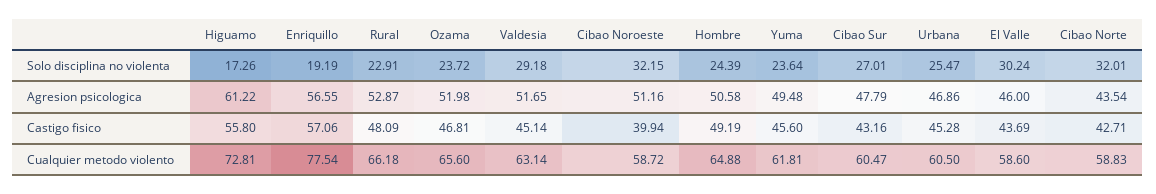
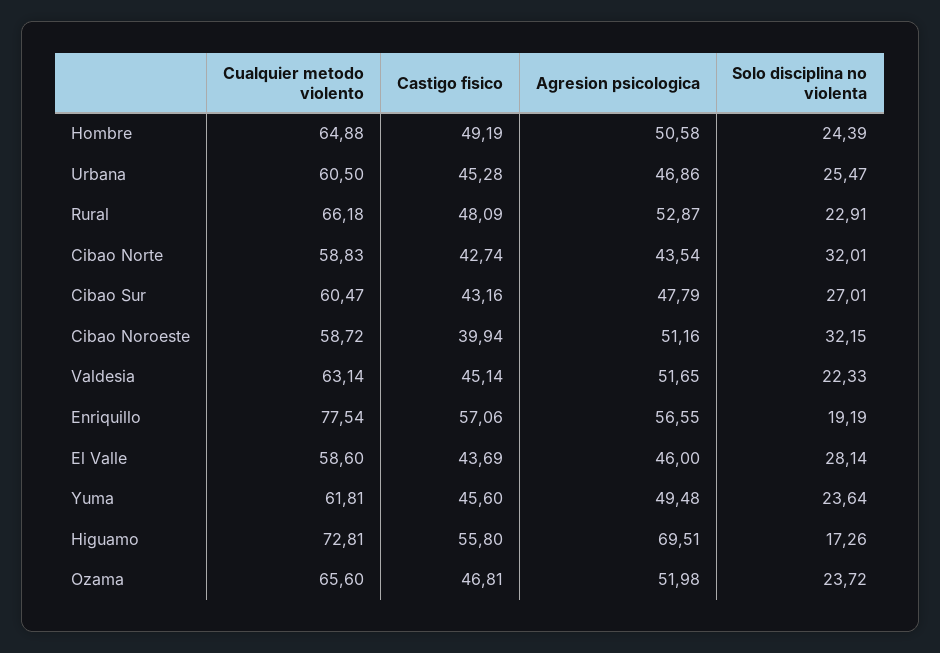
  {
    "Higuamo": {
      "Solo disciplina no violenta": 17.26,
-     "Agresion psicologica": 61.22,
+     "Agresion psicologica": 69.51,
      "Castigo fisico": 55.8,
      "Cualquier metodo violento": 72.81
    },
    "Enriquillo": {
      "Solo disciplina no violenta": 19.19,
      "Agresion psicologica": 56.55,
      "Castigo fisico": 57.06,
      "Cualquier metodo violento": 77.54
    },
    "Rural": {
      "Solo disciplina no violenta": 22.91,
      "Agresion psicologica": 52.87,
      "Castigo fisico": 48.09,
      "Cualquier metodo violento": 66.18
    },
    "Ozama": {
      "Solo disciplina no violenta": 23.72,
      "Agresion psicologica": 51.98,
      "Castigo fisico": 46.81,
      "Cualquier metodo violento": 65.6
    },
    "Valdesia": {
-     "Solo disciplina no violenta": 29.18,
+     "Solo disciplina no violenta": 22.33,
      "Agresion psicologica": 51.65,
      "Castigo fisico": 45.14,
      "Cualquier metodo violento": 63.14
    },
    "Cibao Noroeste": {
      "Solo disciplina no violenta": 32.15,
      "Agresion psicologica": 51.16,
      "Castigo fisico": 39.94,
      "Cualquier metodo violento": 58.72
    },
    "Hombre": {
      "Solo disciplina no violenta": 24.39,
      "Agresion psicologica": 50.58,
      "Castigo fisico": 49.19,
      "Cualquier metodo violento": 64.88
    },
    "Yuma": {
      "Solo disciplina no violenta": 23.64,
      "Agresion psicologica": 49.48,
      "Castigo fisico": 45.6,
      "Cualquier metodo violento": 61.81
    },
    "Cibao Sur": {
      "Solo disciplina no violenta": 27.01,
      "Agresion psicologica": 47.79,
      "Castigo fisico": 43.16,
      "Cualquier metodo violento": 60.47
    },
    "Urbana": {
      "Solo disciplina no violenta": 25.47,
      "Agresion psicologica": 46.86,
      "Castigo fisico": 45.28,
      "Cualquier metodo violento": 60.5
    },
    "El Valle": {
-     "Solo disciplina no violenta": 30.24,
+     "Solo disciplina no violenta": 28.14,
      "Agresion psicologica": 46,
      "Castigo fisico": 43.69,
      "Cualquier metodo violento": 58.6
    },
    "Cibao Norte": {
      "Solo disciplina no violenta": 32.01,
      "Agresion psicologica": 43.54,
-     "Castigo fisico": 42.71,
+     "Castigo fisico": 42.74,
      "Cualquier metodo violento": 58.83
    }
  }

